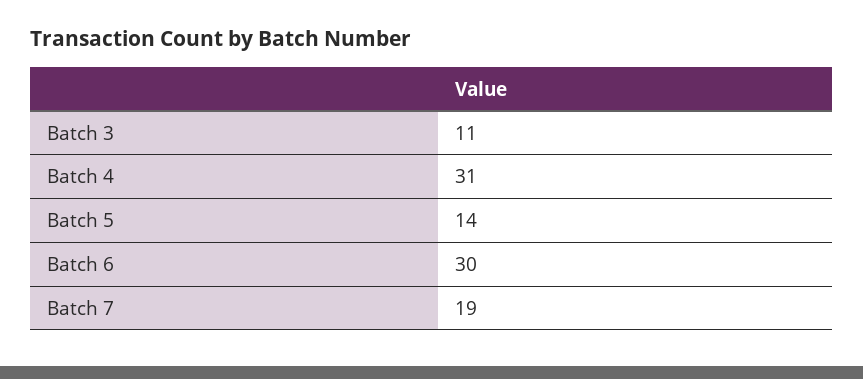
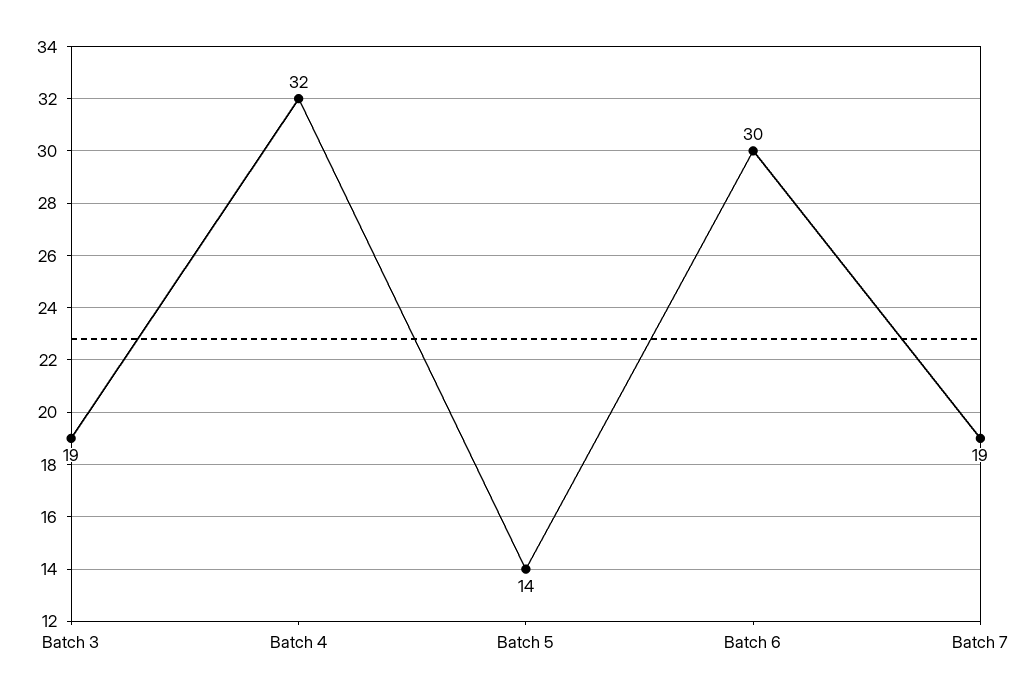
  {
-   "Batch 3": 11,
+   "Batch 3": 19,
-   "Batch 4": 31,
+   "Batch 4": 32,
    "Batch 5": 14,
    "Batch 6": 30,
    "Batch 7": 19
  }

